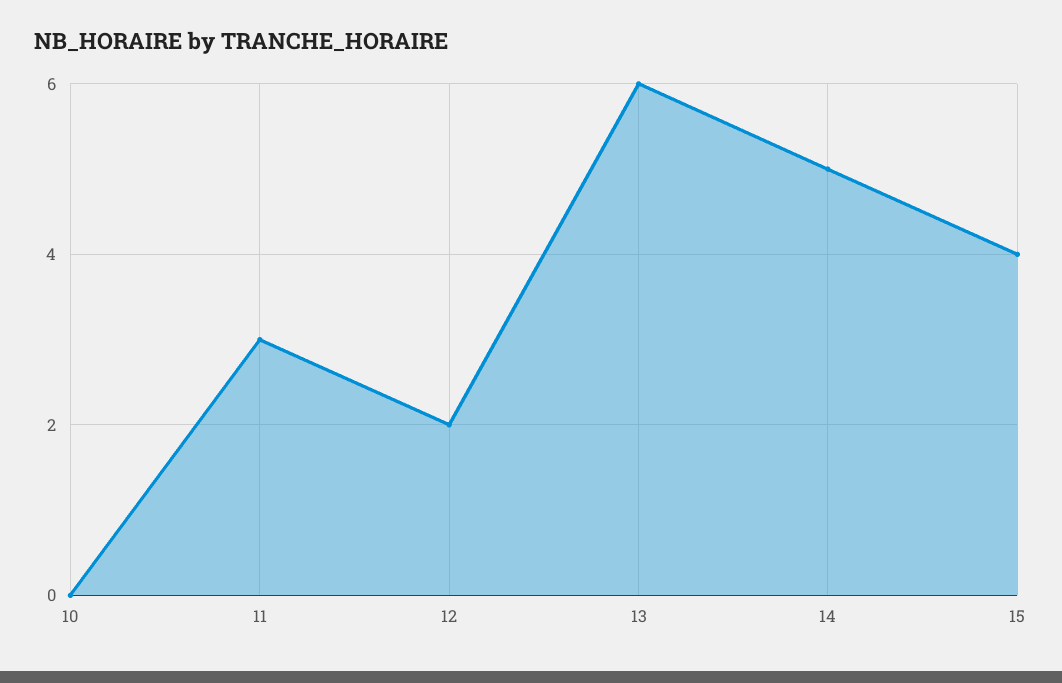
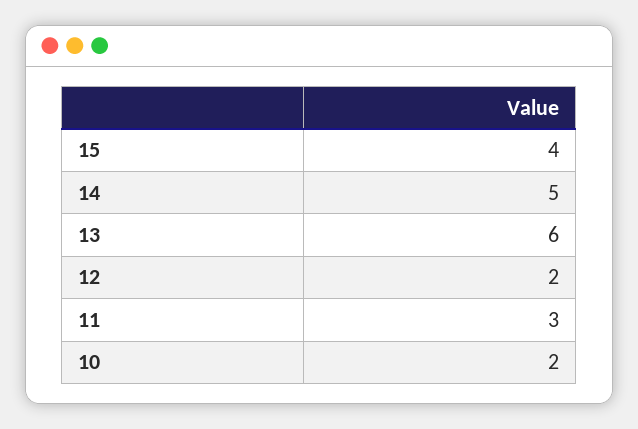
  {
-   "10": 0,
+   "10": 2,
    "11": 3,
    "12": 2,
    "13": 6,
    "14": 5,
    "15": 4
  }

